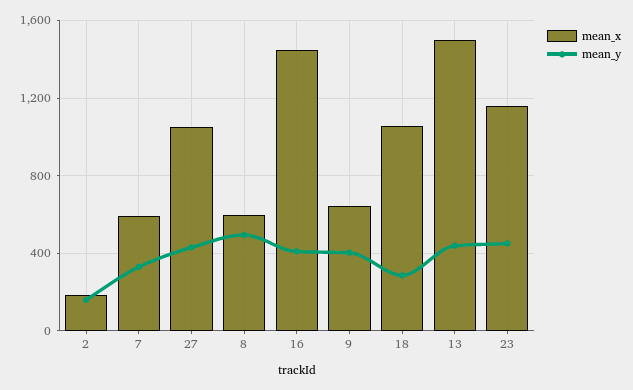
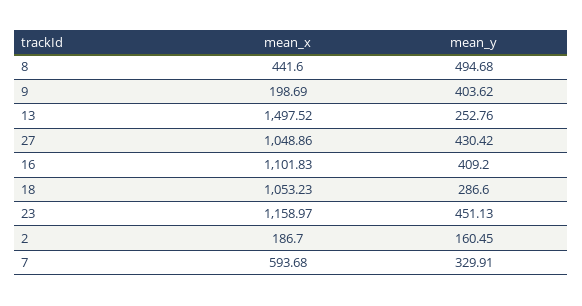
  {
    "mean_x": {
      "2": 186.7,
      "7": 593.68,
      "27": 1048.86,
-     "8": 600,
+     "8": 441.6,
-     "16": 1450,
+     "16": 1101.83,
-     "9": 650,
+     "9": 198.69,
      "18": 1053.23,
      "13": 1497.52,
      "23": 1158.97
    },
    "mean_y": {
      "2": 160.45,
      "7": 329.91,
      "27": 430.42,
      "8": 494.68,
      "16": 409.2,
      "9": 403.62,
      "18": 286.6,
-     "13": 450,
+     "13": 252.76,
      "23": 451.13
    }
  }

